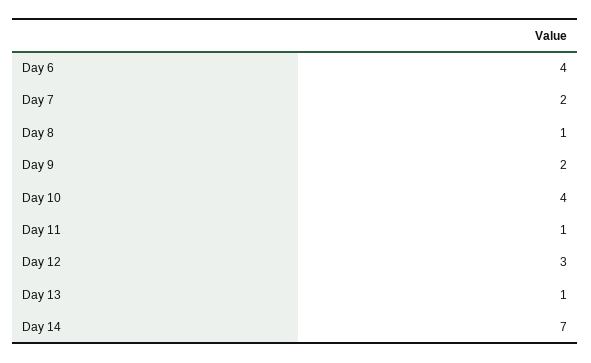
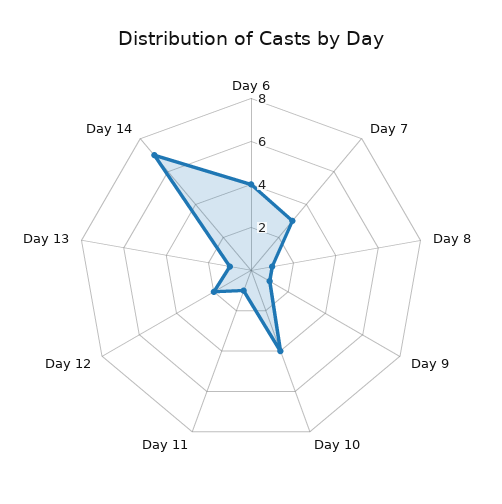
  {
    "Day 6": 4,
-   "Day 7": 2,
+   "Day 7": 3,
    "Day 8": 1,
-   "Day 9": 2,
+   "Day 9": 1,
    "Day 10": 4,
    "Day 11": 1,
-   "Day 12": 3,
+   "Day 12": 2,
    "Day 13": 1,
    "Day 14": 7
  }

